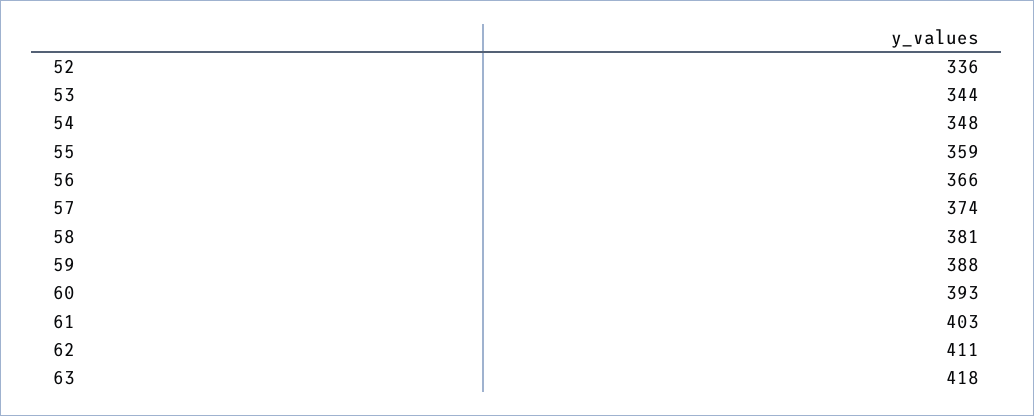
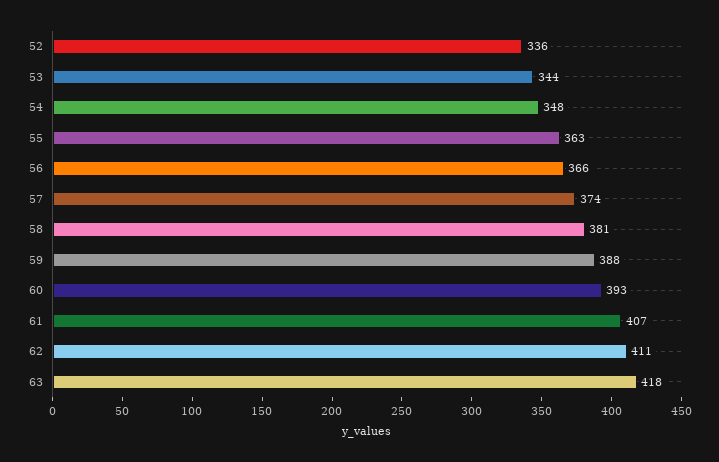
  {
    "52": 336,
    "53": 344,
    "54": 348,
-   "55": 359,
+   "55": 363,
    "56": 366,
    "57": 374,
    "58": 381,
    "59": 388,
    "60": 393,
-   "61": 403,
+   "61": 407,
    "62": 411,
    "63": 418
  }

